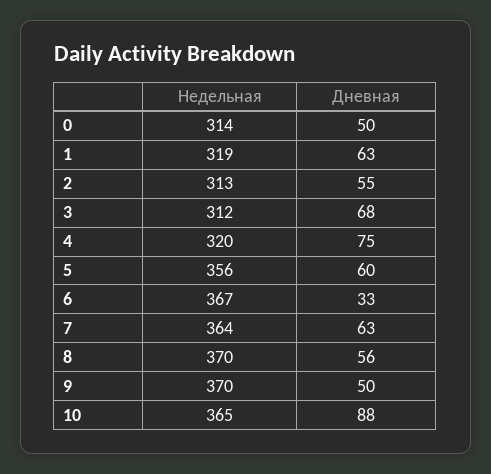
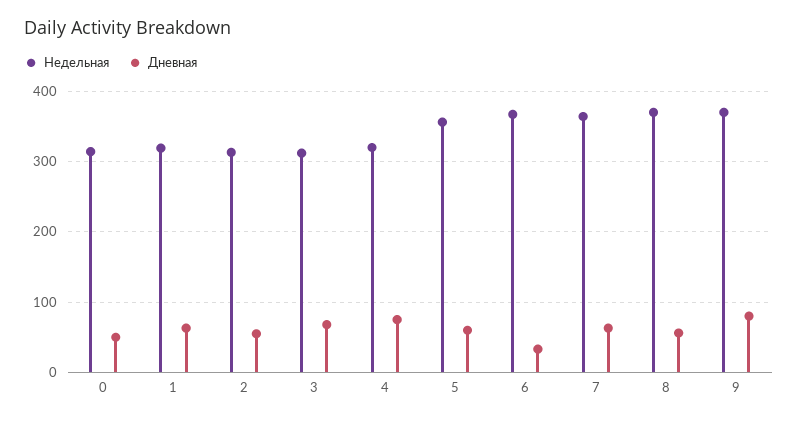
  {
    "Недельная": {
      "0": 314,
      "1": 319,
      "2": 313,
      "3": 312,
      "4": 320,
      "5": 356,
      "6": 367,
      "7": 364,
      "8": 370,
-     "9": 370,
+     "9": 370
-     "10": 365
    },
    "Дневная": {
      "0": 50,
      "1": 63,
      "2": 55,
      "3": 68,
      "4": 75,
      "5": 60,
      "6": 33,
      "7": 63,
      "8": 56,
-     "9": 50,
+     "9": 80
-     "10": 88
    }
  }

